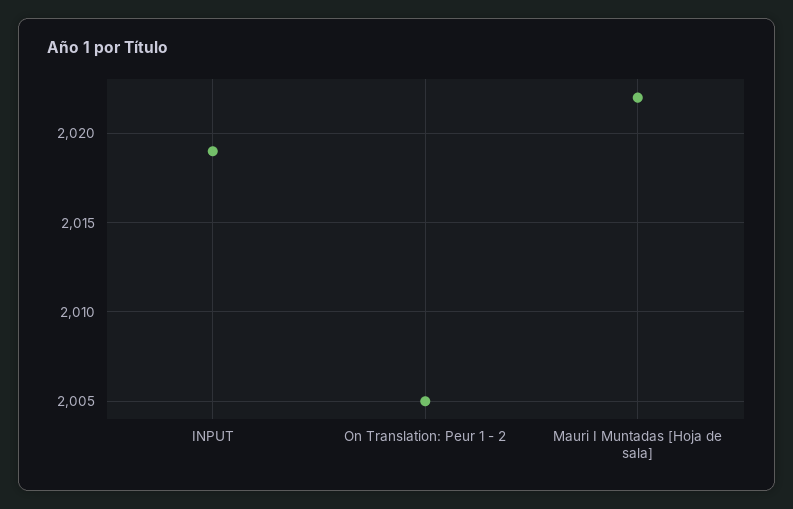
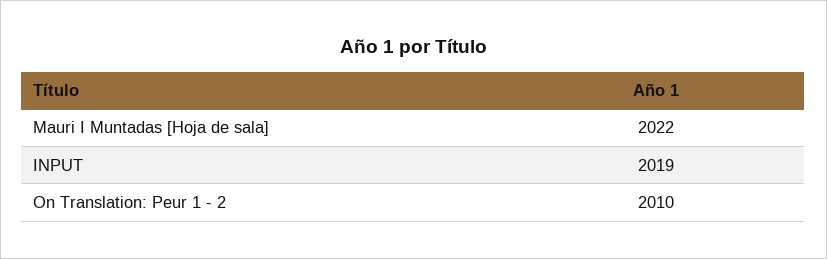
  {
    "INPUT": 2019,
-   "On Translation: Peur 1 - 2": 2005,
+   "On Translation: Peur 1 - 2": 2010,
    "Mauri I Muntadas [Hoja de sala]": 2022
  }

